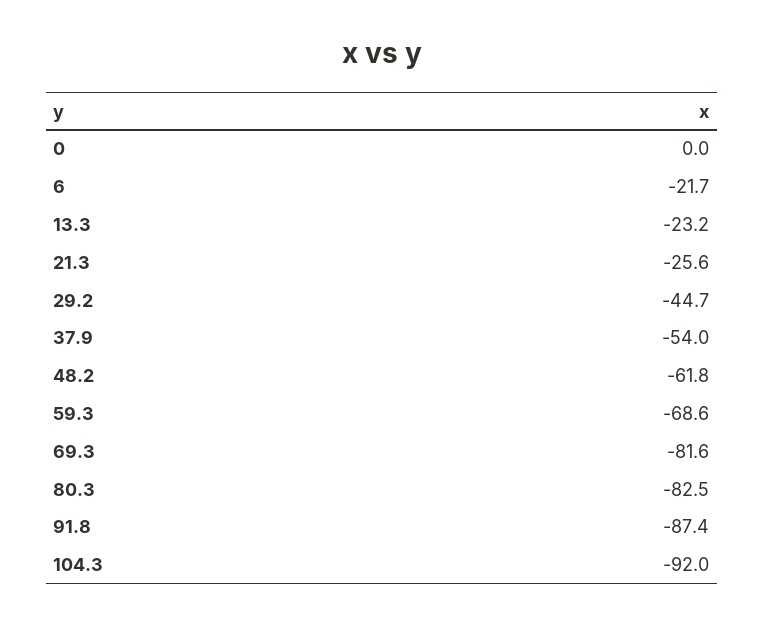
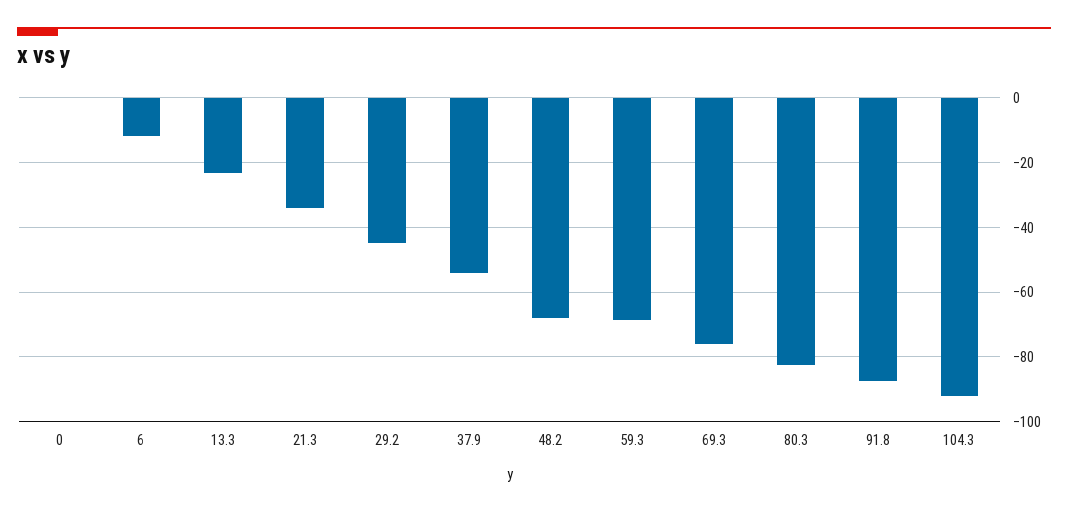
  {
    "0": 0,
-   "6": -21.7,
+   "6": -12,
    "13.3": -23.2,
-   "21.3": -25.6,
+   "21.3": -34,
    "29.2": -44.7,
    "37.9": -54,
-   "48.2": -61.8,
+   "48.2": -68,
    "59.3": -68.6,
-   "69.3": -81.6,
+   "69.3": -76,
    "80.3": -82.5,
    "91.8": -87.4,
    "104.3": -92
  }

